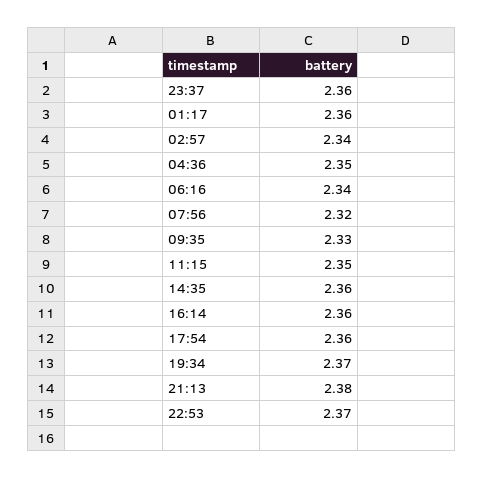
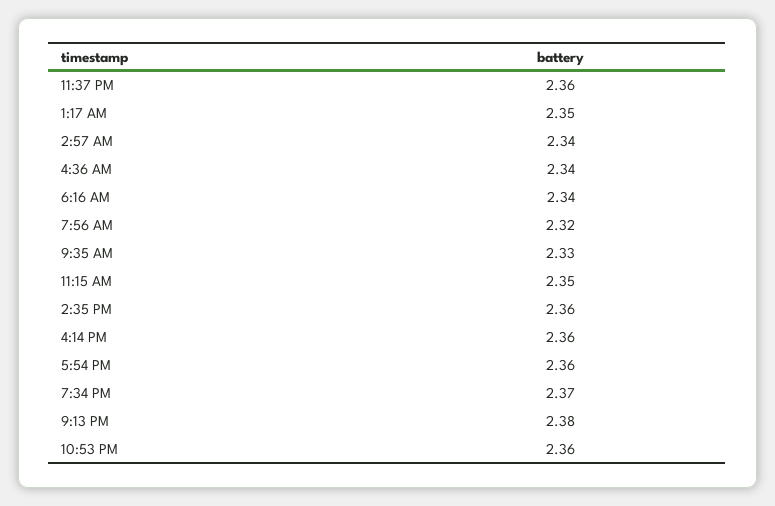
  {
    "23:37": 2.36,
-   "01:17": 2.36,
+   "01:17": 2.35,
    "02:57": 2.34,
-   "04:36": 2.35,
+   "04:36": 2.34,
    "06:16": 2.34,
    "07:56": 2.32,
    "09:35": 2.33,
    "11:15": 2.35,
    "14:35": 2.36,
    "16:14": 2.36,
    "17:54": 2.36,
    "19:34": 2.37,
    "21:13": 2.38,
-   "22:53": 2.37
+   "22:53": 2.36
  }

